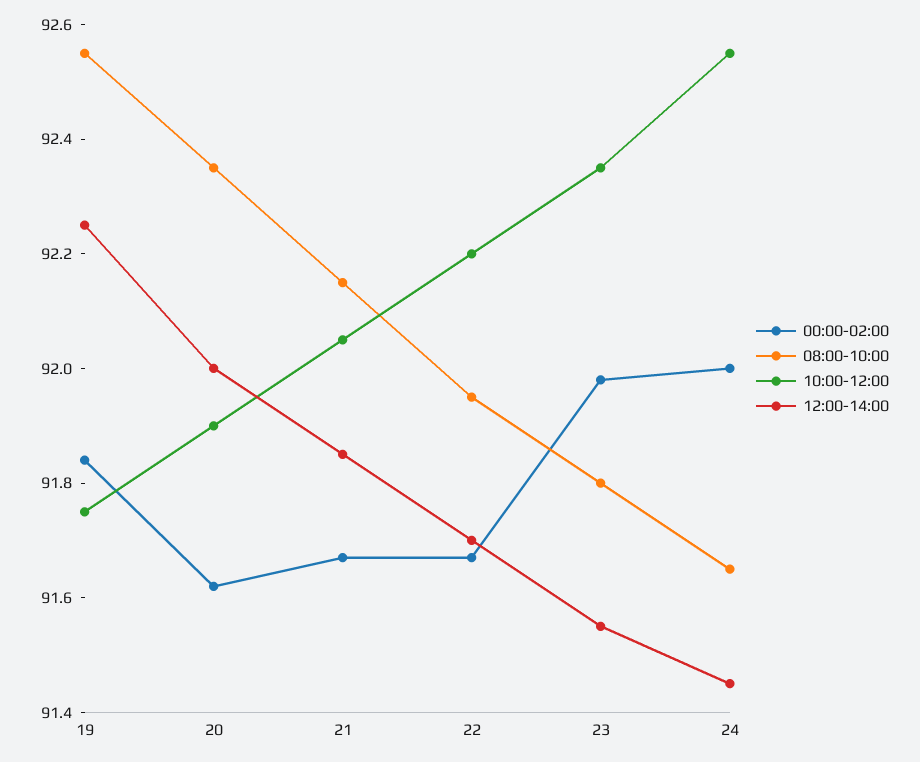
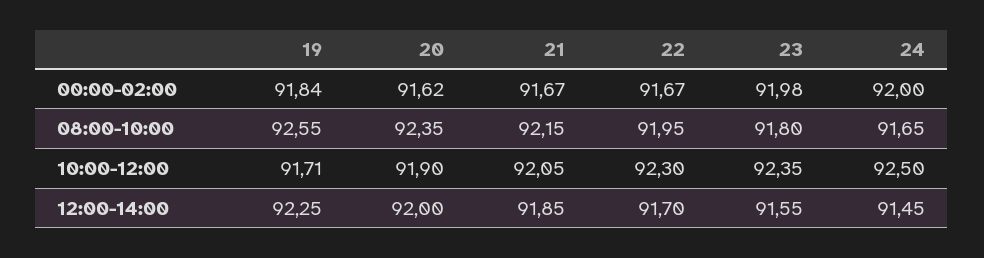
  {
    "00:00-02:00": {
      "19": 91.84,
      "20": 91.62,
      "21": 91.67,
      "22": 91.67,
      "23": 91.98,
      "24": 92
    },
    "08:00-10:00": {
      "19": 92.55,
      "20": 92.35,
      "21": 92.15,
      "22": 91.95,
      "23": 91.8,
      "24": 91.65
    },
    "10:00-12:00": {
-     "19": 91.75,
+     "19": 91.71,
      "20": 91.9,
      "21": 92.05,
-     "22": 92.2,
+     "22": 92.3,
      "23": 92.35,
-     "24": 92.55
+     "24": 92.5
    },
    "12:00-14:00": {
      "19": 92.25,
      "20": 92,
      "21": 91.85,
      "22": 91.7,
      "23": 91.55,
      "24": 91.45
    }
  }

